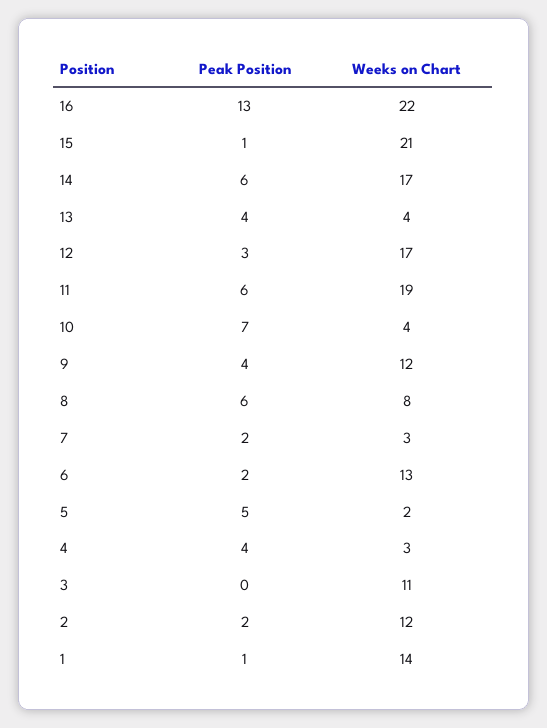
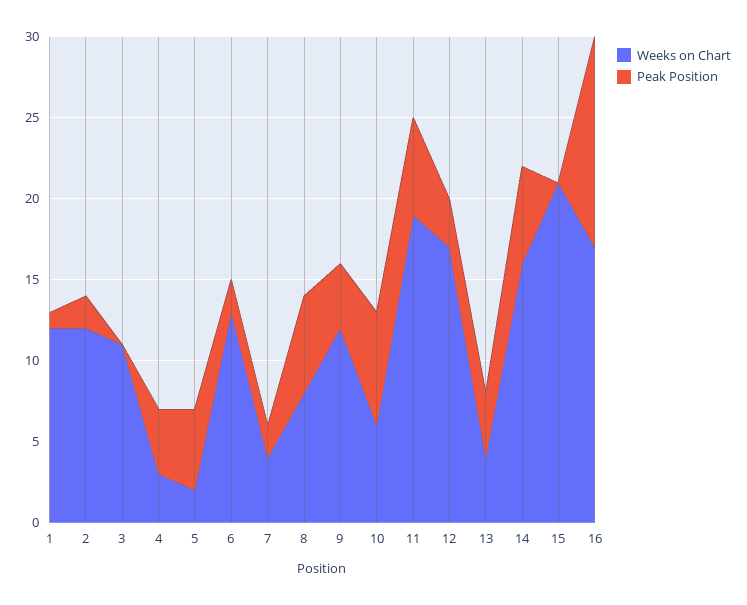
  {
    "Peak Position": {
      "16": 13,
-     "15": 1,
+     "15": 0,
      "14": 6,
      "13": 4,
      "12": 3,
      "11": 6,
      "10": 7,
      "9": 4,
      "8": 6,
      "7": 2,
      "6": 2,
      "5": 5,
      "4": 4,
      "3": 0,
      "2": 2,
      "1": 1
    },
    "Weeks on Chart": {
-     "16": 22,
+     "16": 17,
      "15": 21,
-     "14": 17,
+     "14": 16,
      "13": 4,
      "12": 17,
      "11": 19,
-     "10": 4,
+     "10": 6,
      "9": 12,
      "8": 8,
-     "7": 3,
+     "7": 4,
      "6": 13,
      "5": 2,
      "4": 3,
      "3": 11,
      "2": 12,
-     "1": 14
+     "1": 12
    }
  }

